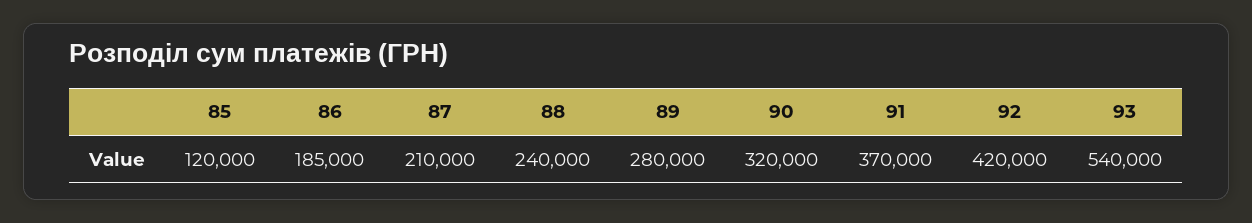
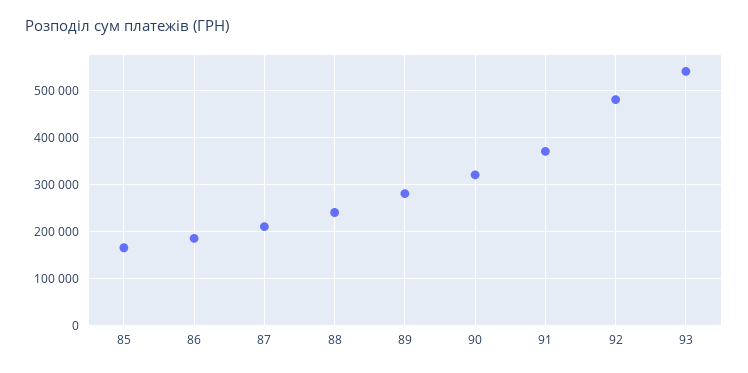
  {
-   "85": 120000,
+   "85": 160000,
    "86": 185000,
    "87": 210000,
    "88": 240000,
    "89": 280000,
    "90": 320000,
    "91": 370000,
-   "92": 420000,
+   "92": 480000,
    "93": 540000
  }

